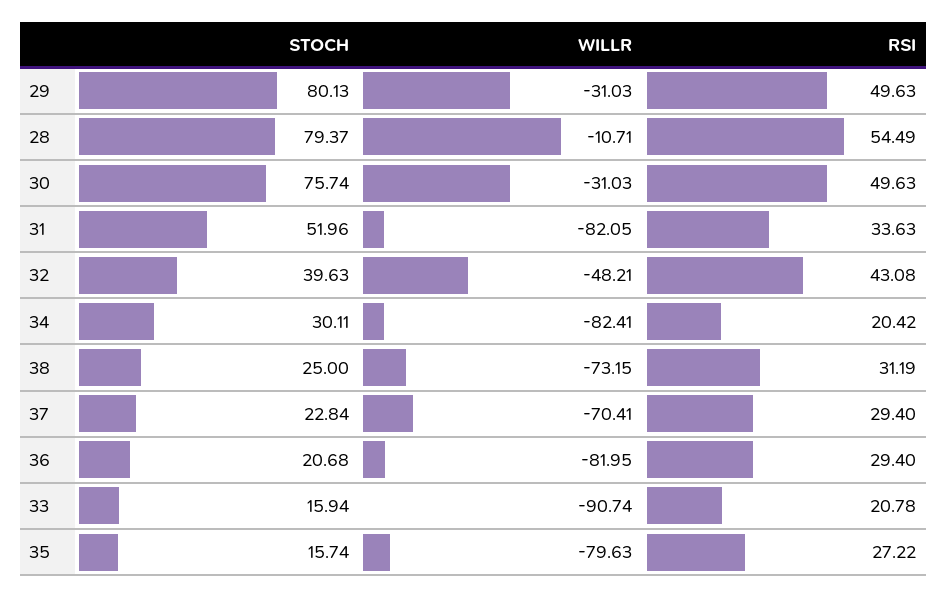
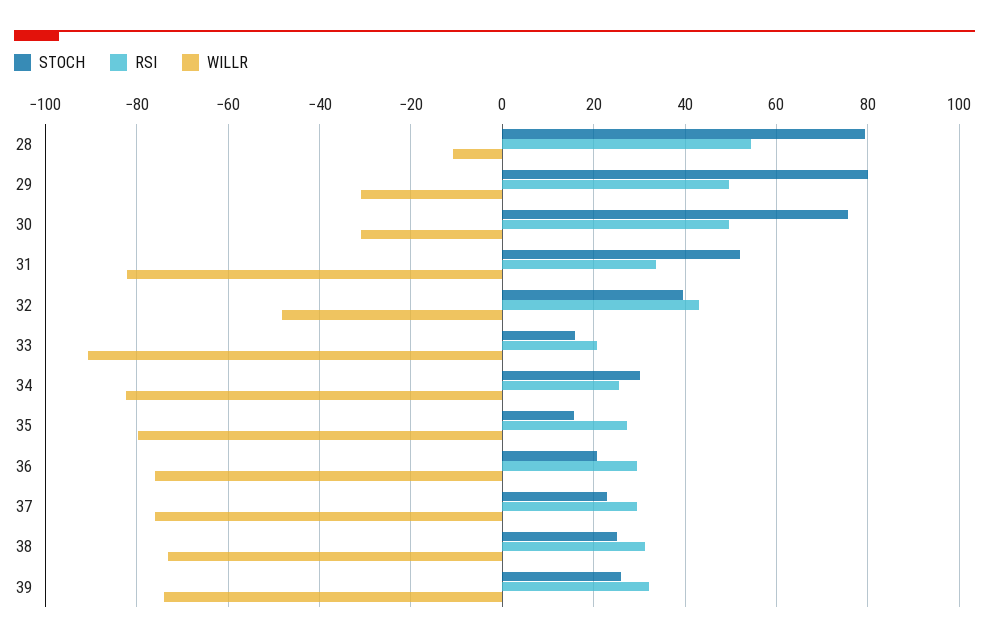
  {
    "STOCH": {
      "29": 80.13,
      "28": 79.37,
      "30": 75.74,
      "31": 51.96,
      "32": 39.63,
      "34": 30.11,
      "38": 25,
      "37": 22.84,
      "36": 20.68,
      "33": 15.94,
-     "35": 15.74
+     "35": 15.74,
+     "39": 26
    },
    "WILLR": {
      "29": -31.03,
      "28": -10.71,
      "30": -31.03,
      "31": -82.05,
      "32": -48.21,
      "34": -82.41,
      "38": -73.15,
-     "37": -70.41,
+     "37": -76,
-     "36": -81.95,
+     "36": -76,
      "33": -90.74,
-     "35": -79.63
+     "35": -79.63,
+     "39": -74
    },
    "RSI": {
      "29": 49.63,
      "28": 54.49,
      "30": 49.63,
      "31": 33.63,
      "32": 43.08,
-     "34": 20.42,
+     "34": 26,
      "38": 31.19,
      "37": 29.4,
      "36": 29.4,
      "33": 20.78,
-     "35": 27.22
+     "35": 27.22,
+     "39": 32
    }
  }

